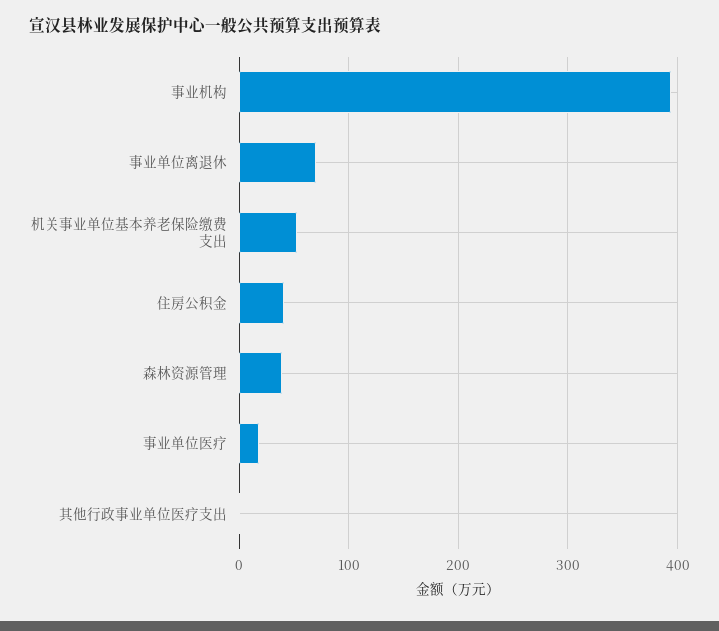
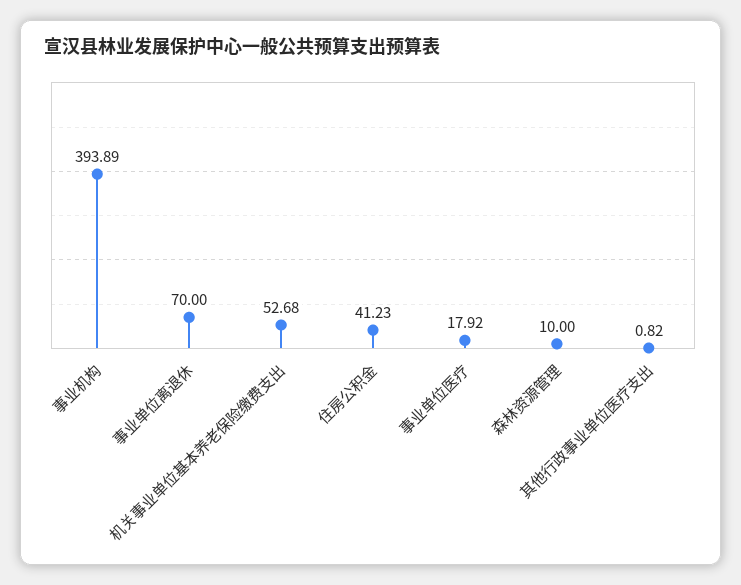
  {
    "事业机构": 393.89,
    "事业单位离退休": 70,
    "机关事业单位基本养老保险缴费支出": 52.68,
    "住房公积金": 41.23,
-   "森林资源管理": 40,
+   "森林资源管理": 10,
    "事业单位医疗": 17.92,
    "其他行政事业单位医疗支出": 0.82
  }

